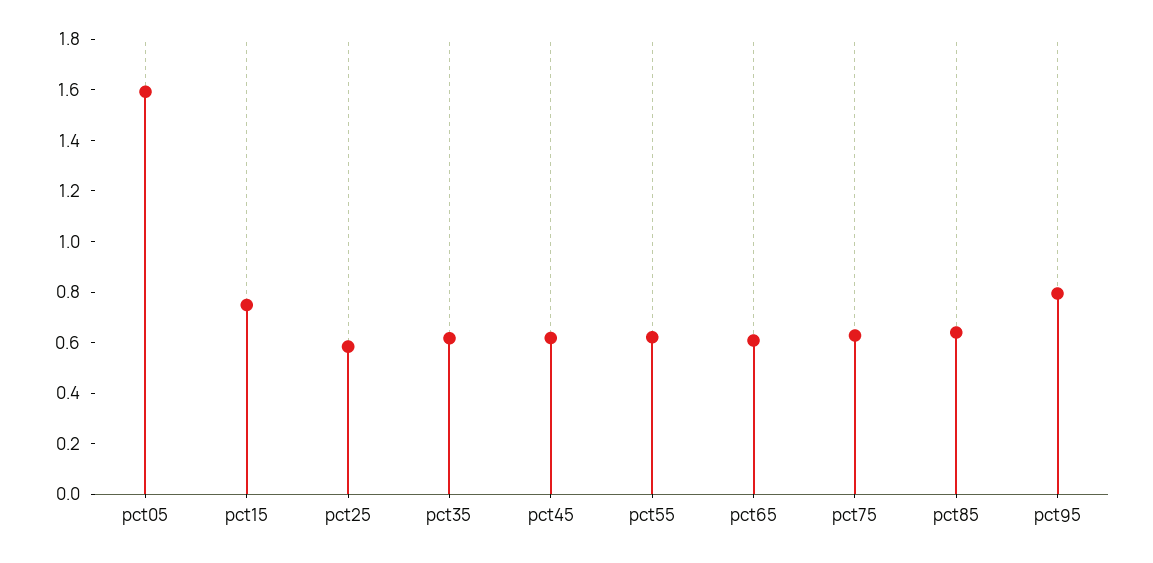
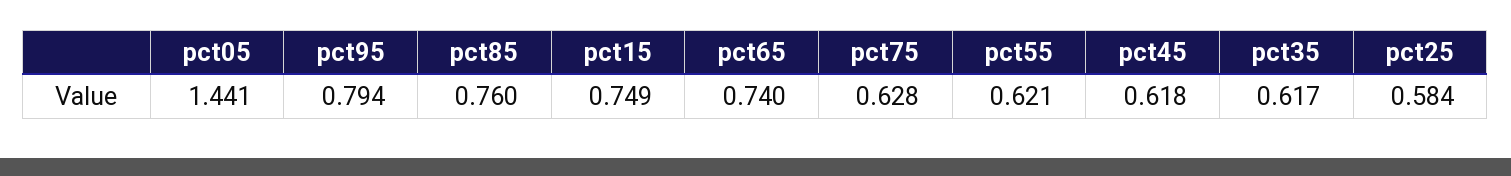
  {
-   "pct05": 1.6,
+   "pct05": 1.441,
    "pct15": 0.749,
    "pct25": 0.584,
    "pct35": 0.617,
    "pct45": 0.618,
    "pct55": 0.621,
-   "pct65": 0.6,
+   "pct65": 0.74,
    "pct75": 0.628,
-   "pct85": 0.65,
+   "pct85": 0.76,
    "pct95": 0.794
  }

